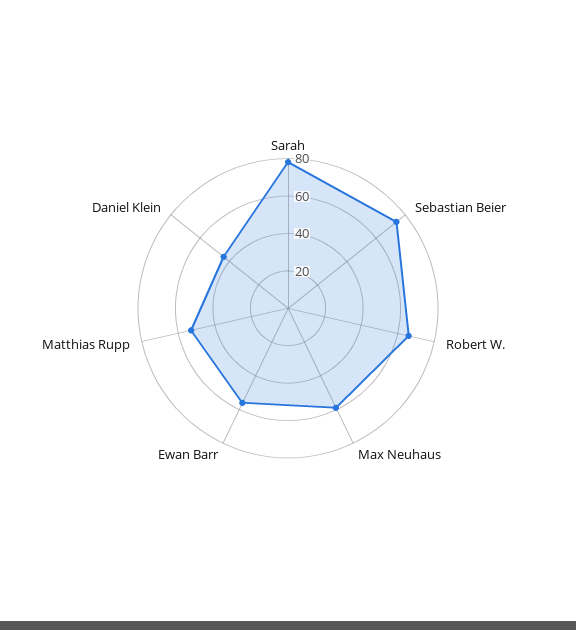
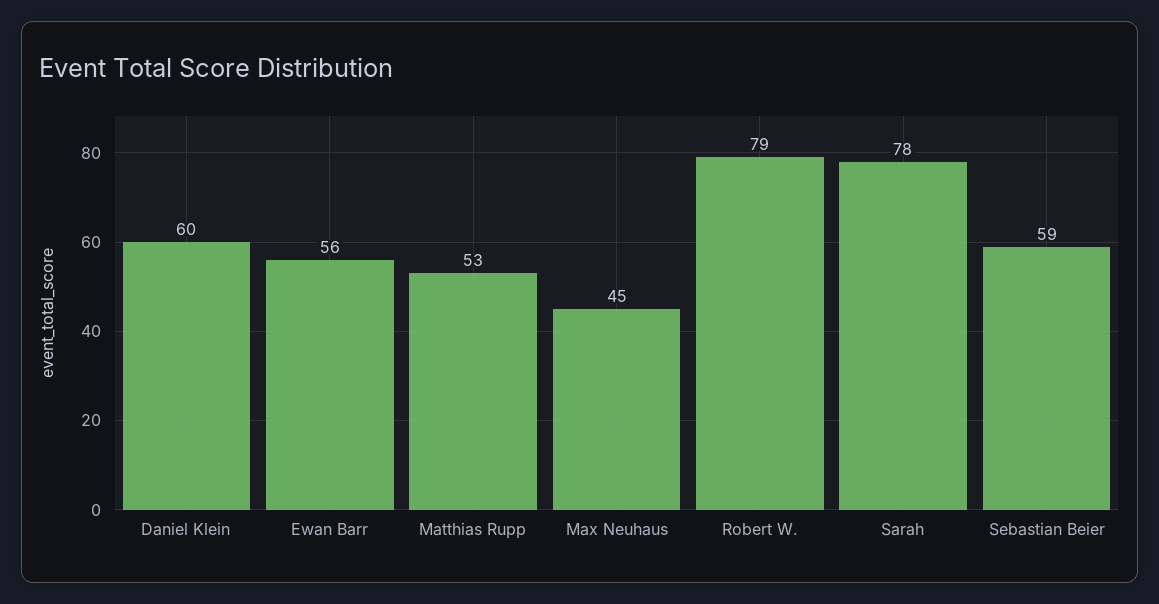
  {
    "Sarah": 78,
-   "Sebastian Beier": 75,
+   "Sebastian Beier": 59,
-   "Robert W.": 65,
+   "Robert W.": 79,
-   "Max Neuhaus": 60,
+   "Max Neuhaus": 45,
    "Ewan Barr": 56,
    "Matthias Rupp": 53,
-   "Daniel Klein": 45
+   "Daniel Klein": 60
  }

